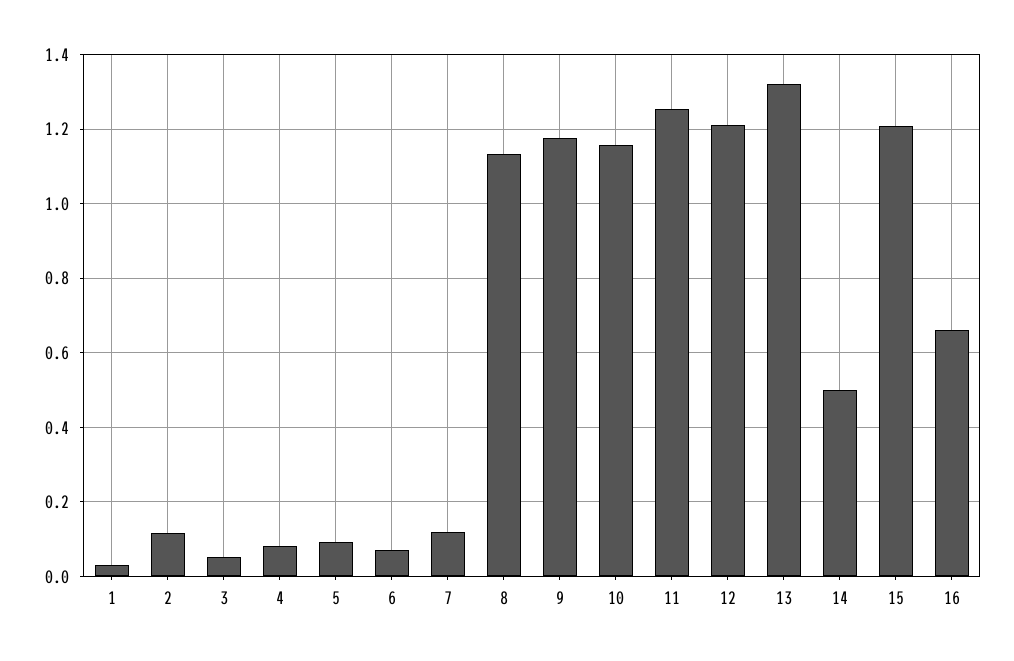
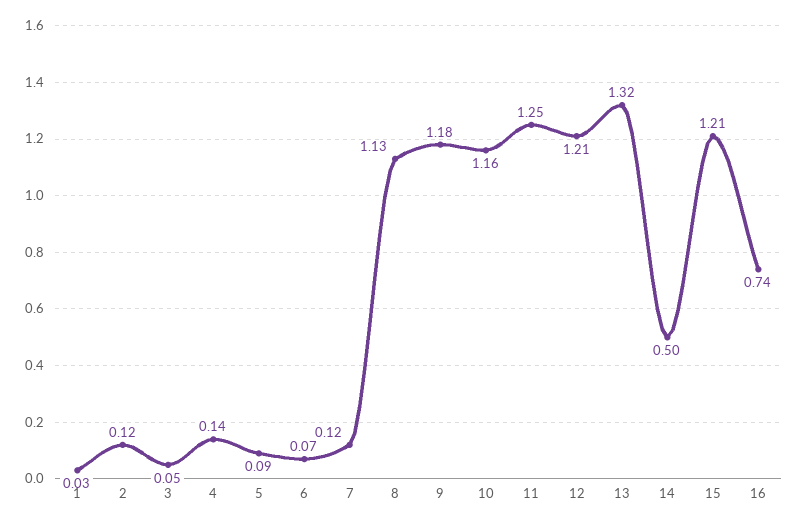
  {
    "1": 0.03,
    "2": 0.12,
    "3": 0.05,
-   "4": 0.08,
+   "4": 0.14,
    "5": 0.09,
    "6": 0.07,
    "7": 0.12,
    "8": 1.13,
    "9": 1.18,
    "10": 1.16,
    "11": 1.25,
    "12": 1.21,
    "13": 1.32,
    "14": 0.5,
    "15": 1.21,
-   "16": 0.66
+   "16": 0.74
  }

